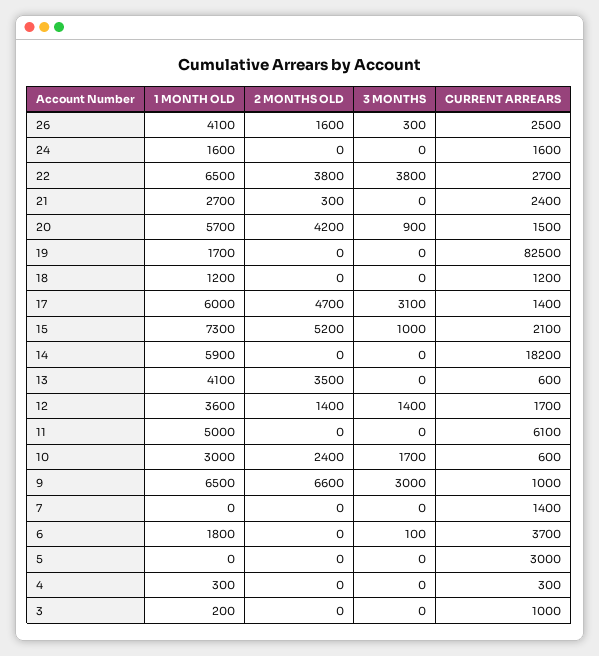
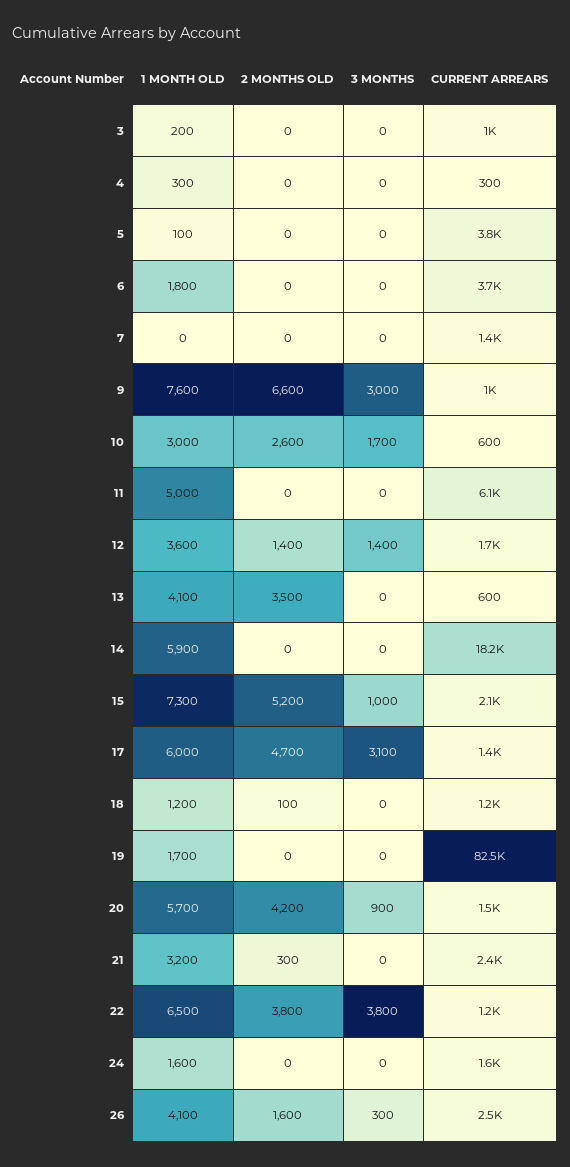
  {
    "1 MONTH OLD": {
      "26": 4100,
      "24": 1600,
      "22": 6500,
-     "21": 2700,
+     "21": 3200,
      "20": 5700,
      "19": 1700,
      "18": 1200,
      "17": 6000,
      "15": 7300,
      "14": 5900,
      "13": 4100,
      "12": 3600,
      "11": 5000,
      "10": 3000,
-     "9": 6500,
+     "9": 7600,
      "7": 0,
      "6": 1800,
-     "5": 0,
+     "5": 100,
      "4": 300,
      "3": 200
    },
    "2 MONTHS OLD": {
      "26": 1600,
      "24": 0,
      "22": 3800,
      "21": 300,
      "20": 4200,
      "19": 0,
-     "18": 0,
+     "18": 100,
      "17": 4700,
      "15": 5200,
      "14": 0,
      "13": 3500,
      "12": 1400,
      "11": 0,
-     "10": 2400,
+     "10": 2600,
      "9": 6600,
      "7": 0,
      "6": 0,
      "5": 0,
      "4": 0,
      "3": 0
    },
    "3 MONTHS": {
      "26": 300,
      "24": 0,
      "22": 3800,
      "21": 0,
      "20": 900,
      "19": 0,
      "18": 0,
      "17": 3100,
      "15": 1000,
      "14": 0,
      "13": 0,
      "12": 1400,
      "11": 0,
      "10": 1700,
      "9": 3000,
      "7": 0,
-     "6": 100,
+     "6": 0,
      "5": 0,
      "4": 0,
      "3": 0
    },
    "CURRENT ARREARS": {
      "26": 2500,
      "24": 1600,
-     "22": 2700,
+     "22": 1200,
      "21": 2400,
      "20": 1500,
      "19": 82500,
      "18": 1200,
      "17": 1400,
      "15": 2100,
      "14": 18200,
      "13": 600,
      "12": 1700,
      "11": 6100,
      "10": 600,
      "9": 1000,
      "7": 1400,
      "6": 3700,
-     "5": 3000,
+     "5": 3800,
      "4": 300,
      "3": 1000
    }
  }

